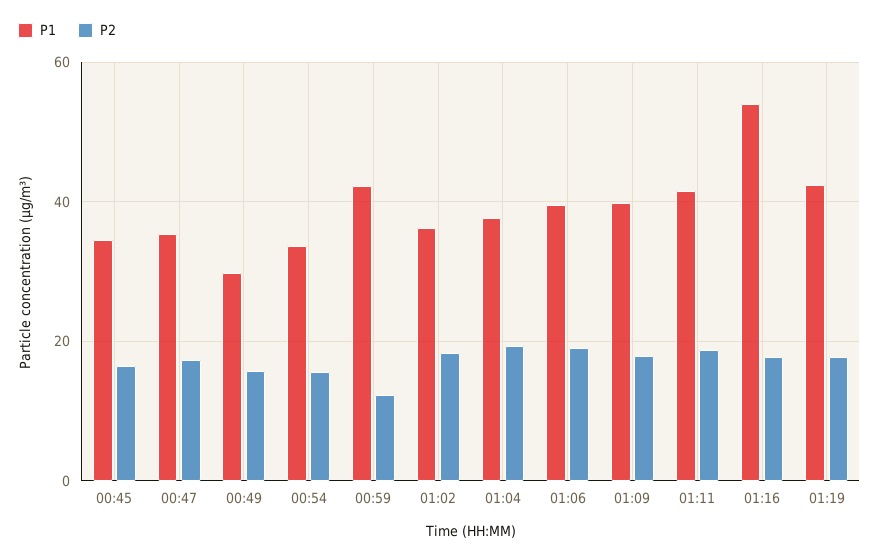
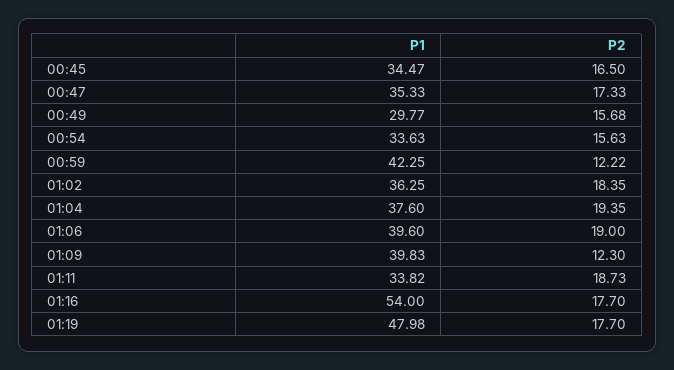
  {
    "P1": {
      "00:45": 34.47,
      "00:47": 35.33,
      "00:49": 29.77,
      "00:54": 33.63,
      "00:59": 42.25,
      "01:02": 36.25,
      "01:04": 37.6,
      "01:06": 39.6,
      "01:09": 39.83,
-     "01:11": 42,
+     "01:11": 33.82,
      "01:16": 54,
-     "01:19": 42
+     "01:19": 47.98
    },
    "P2": {
      "00:45": 16.5,
      "00:47": 17.33,
      "00:49": 15.68,
      "00:54": 15.63,
      "00:59": 12.22,
      "01:02": 18.35,
      "01:04": 19.35,
      "01:06": 19,
-     "01:09": 18,
+     "01:09": 12.3,
      "01:11": 18.73,
      "01:16": 17.7,
      "01:19": 17.7
    }
  }

